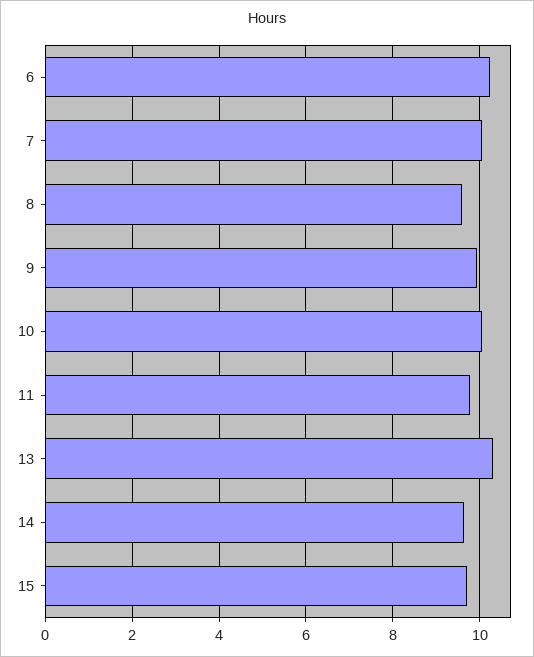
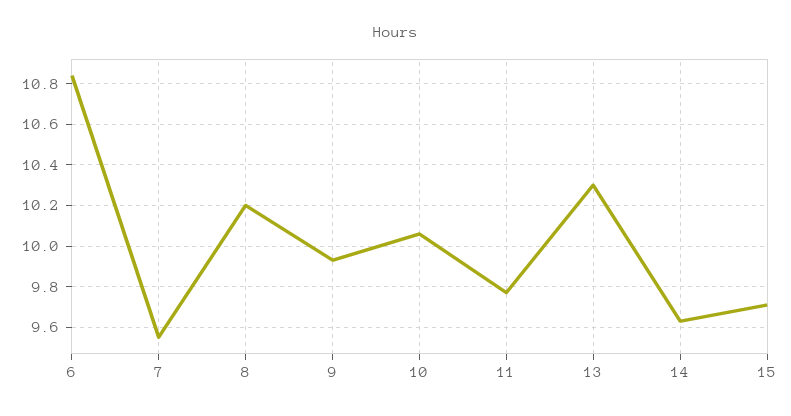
  {
-   "6": 10.2,
+   "6": 10.85,
-   "7": 10,
+   "7": 9.55,
-   "8": 9.6,
+   "8": 10.2,
    "9": 9.95,
    "10": 10.05,
    "11": 9.75,
    "13": 10.3,
    "14": 9.65,
    "15": 9.7
  }

